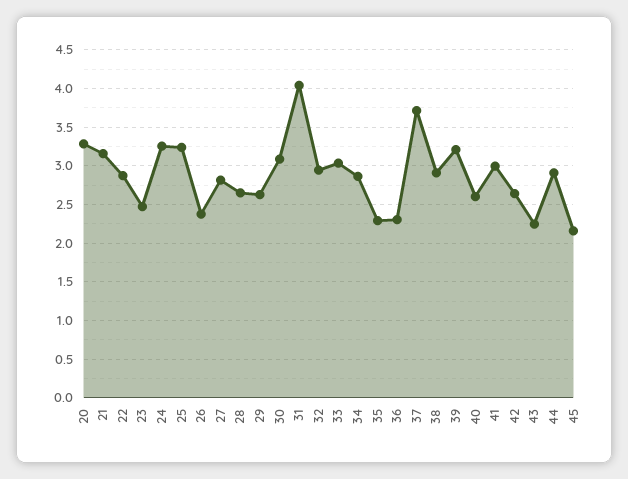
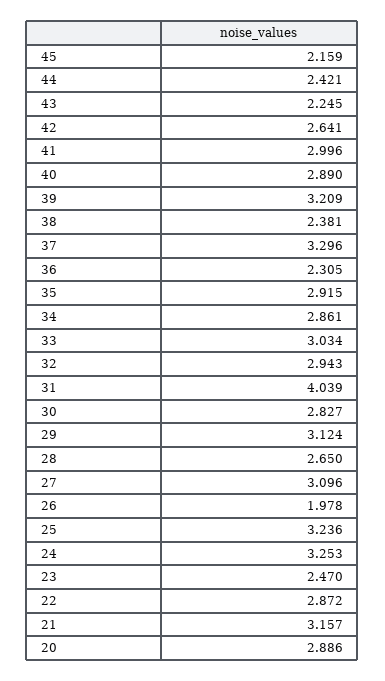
  {
-   "20": 3.3,
+   "20": 2.886,
    "21": 3.157,
    "22": 2.872,
    "23": 2.47,
    "24": 3.253,
    "25": 3.236,
-   "26": 2.4,
+   "26": 1.978,
-   "27": 2.8,
+   "27": 3.096,
    "28": 2.65,
-   "29": 2.6,
+   "29": 3.124,
-   "30": 3.1,
+   "30": 2.827,
    "31": 4.039,
    "32": 2.943,
    "33": 3.034,
    "34": 2.861,
-   "35": 2.3,
+   "35": 2.915,
    "36": 2.305,
-   "37": 3.7,
+   "37": 3.296,
-   "38": 2.9,
+   "38": 2.381,
    "39": 3.209,
-   "40": 2.6,
+   "40": 2.89,
    "41": 2.996,
    "42": 2.641,
    "43": 2.245,
-   "44": 2.9,
+   "44": 2.421,
    "45": 2.159
  }

